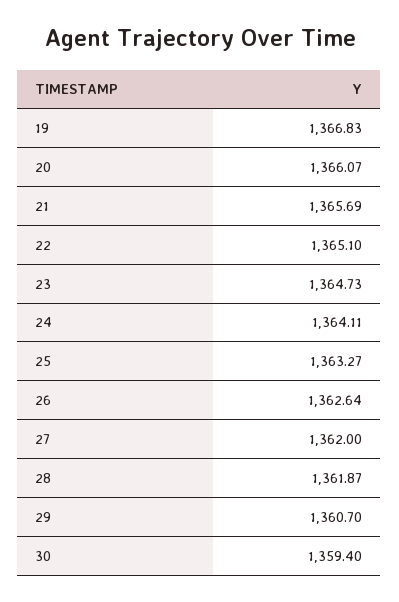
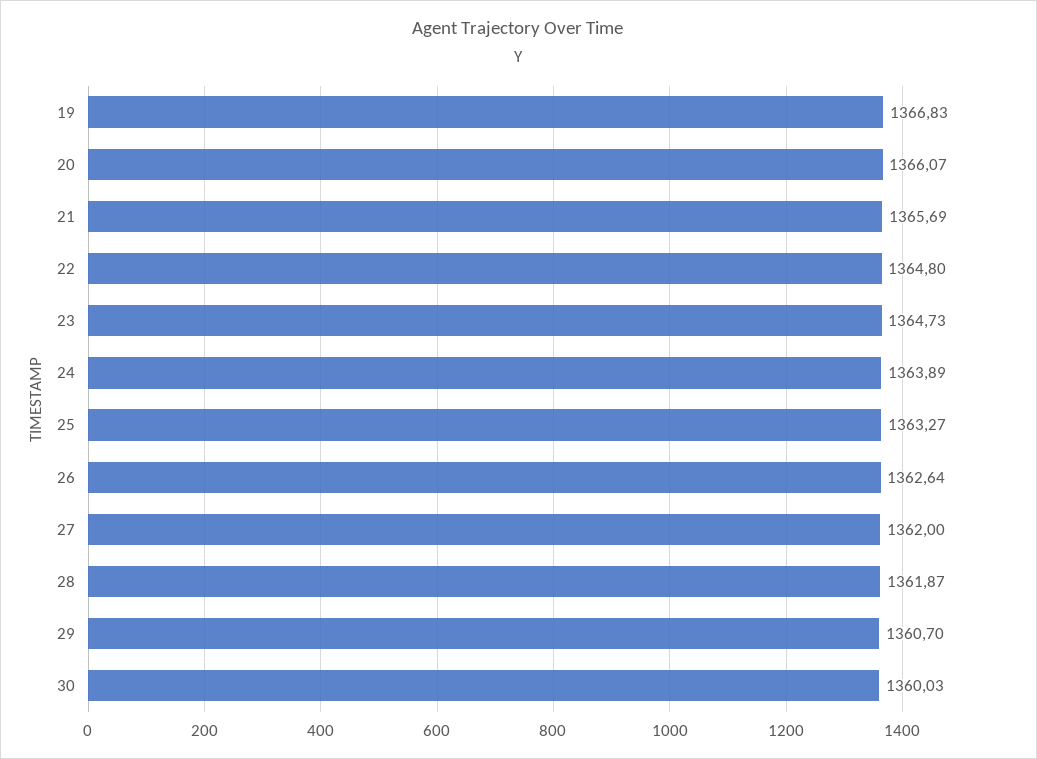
  {
    "19": 1366.83,
    "20": 1366.07,
    "21": 1365.69,
-   "22": 1365.1,
+   "22": 1364.8,
    "23": 1364.73,
-   "24": 1364.11,
+   "24": 1363.89,
    "25": 1363.27,
    "26": 1362.64,
    "27": 1362,
    "28": 1361.87,
    "29": 1360.7,
-   "30": 1359.4
+   "30": 1360.03
  }

